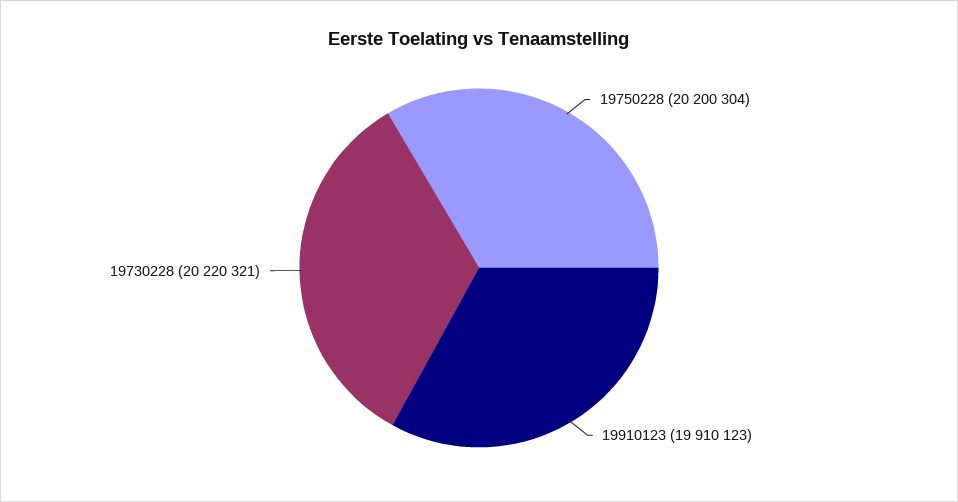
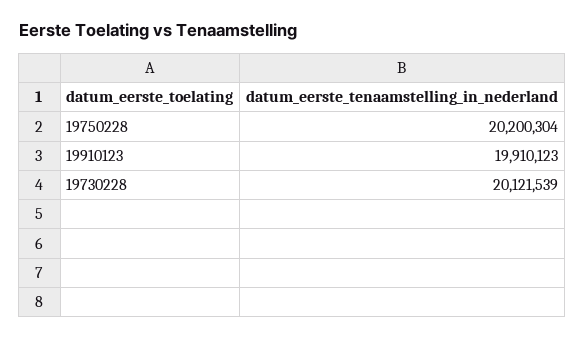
  {
    "19750228": 20200304,
    "19910123": 19910123,
-   "19730228": 20220321
+   "19730228": 20121539
  }

